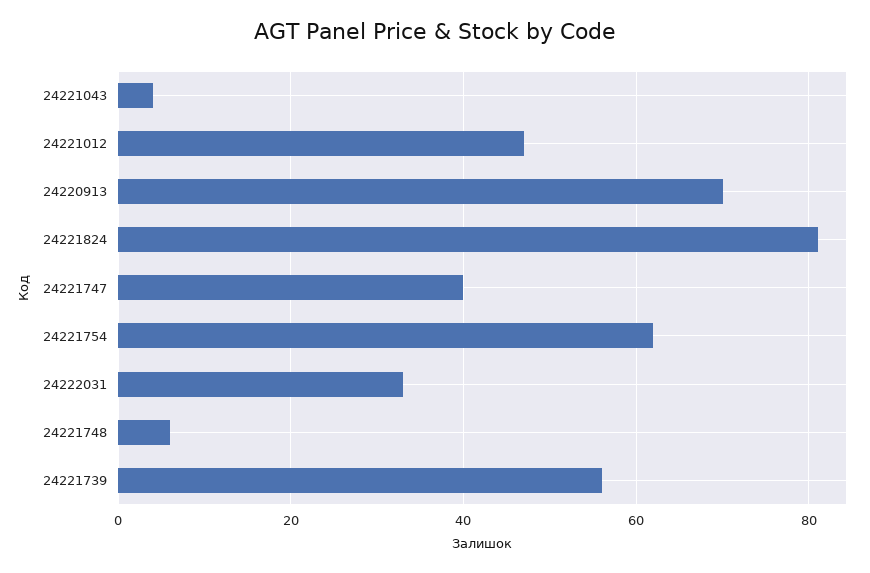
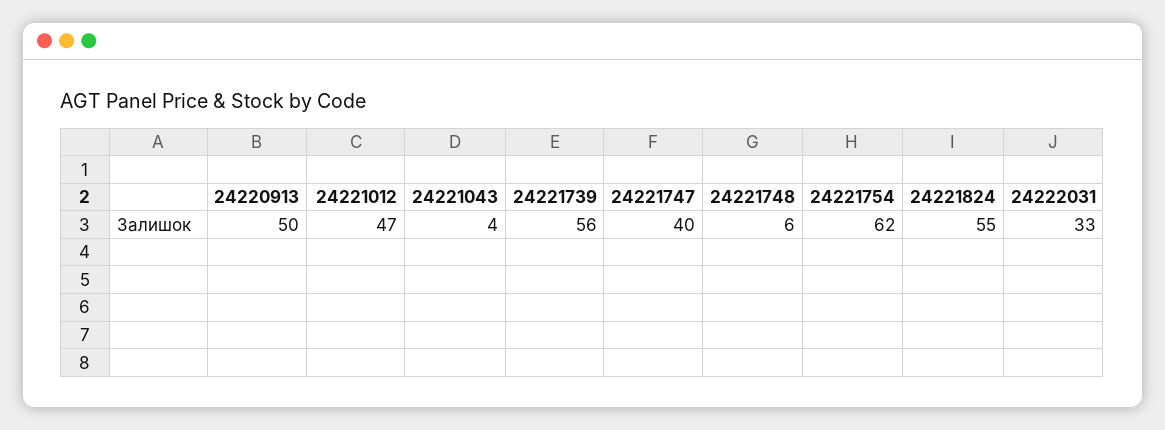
  {
    "24221043": 4,
    "24221012": 47,
-   "24220913": 70,
+   "24220913": 50,
-   "24221824": 80,
+   "24221824": 55,
    "24221747": 40,
    "24221754": 62,
    "24222031": 33,
    "24221748": 6,
    "24221739": 56
  }

